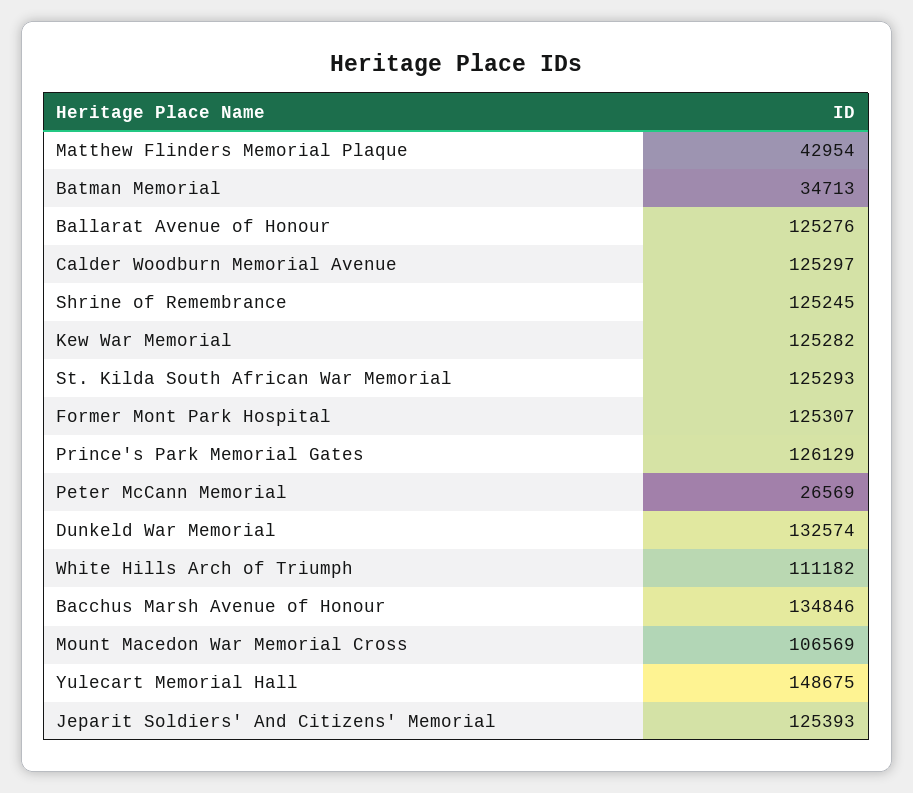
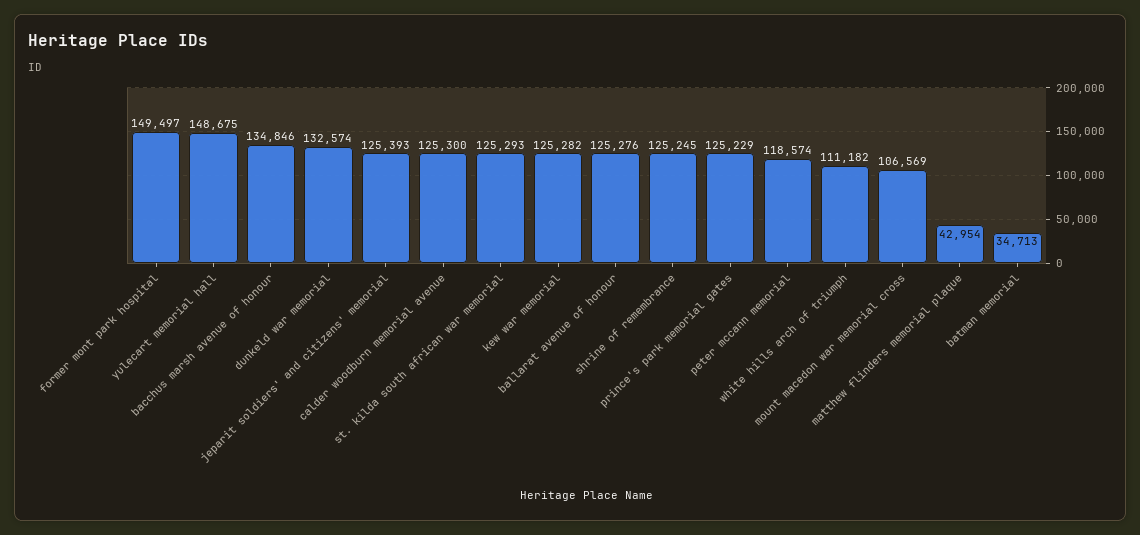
  {
    "Matthew Flinders Memorial Plaque": 42954,
    "Batman Memorial": 34713,
    "Ballarat Avenue of Honour": 125276,
-   "Calder Woodburn Memorial Avenue": 125297,
+   "Calder Woodburn Memorial Avenue": 125300,
    "Shrine of Remembrance": 125245,
    "Kew War Memorial": 125282,
    "St. Kilda South African War Memorial": 125293,
-   "Former Mont Park Hospital": 125307,
+   "Former Mont Park Hospital": 149497,
-   "Prince's Park Memorial Gates": 126129,
+   "Prince's Park Memorial Gates": 125229,
-   "Peter McCann Memorial": 26569,
+   "Peter McCann Memorial": 118574,
    "Dunkeld War Memorial": 132574,
    "White Hills Arch of Triumph": 111182,
    "Bacchus Marsh Avenue of Honour": 134846,
    "Mount Macedon War Memorial Cross": 106569,
    "Yulecart Memorial Hall": 148675,
    "Jeparit Soldiers' And Citizens' Memorial": 125393
  }

